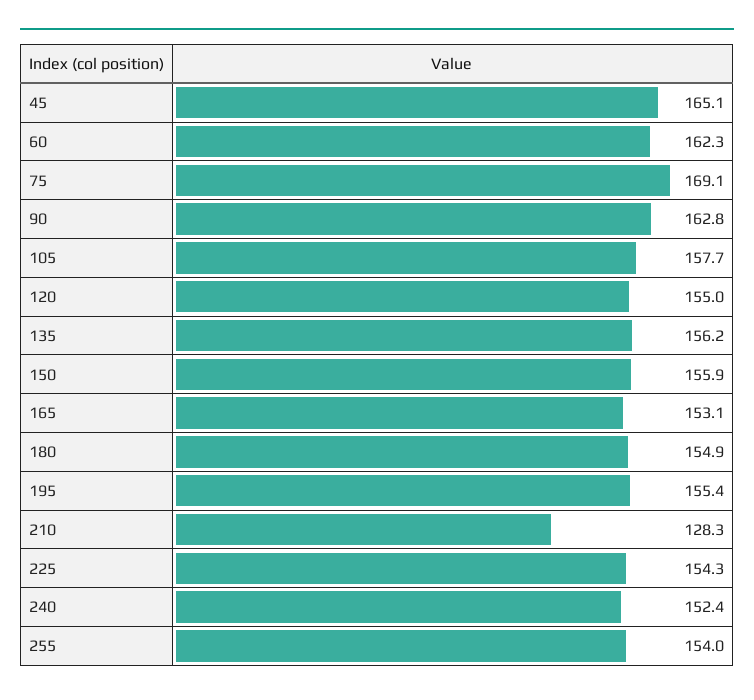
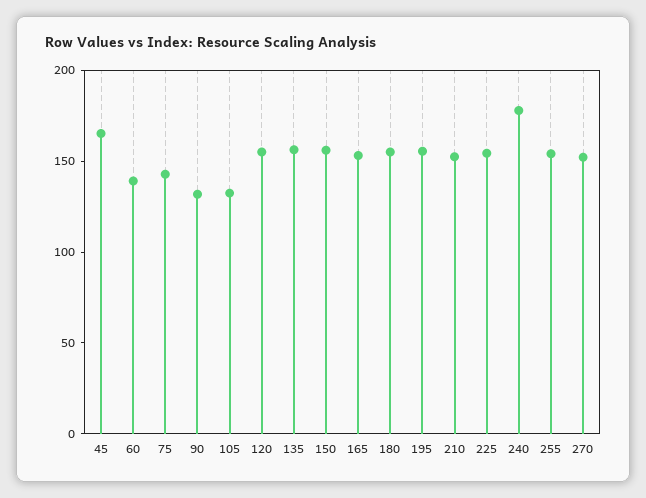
  {
    "45": 165.1,
-   "60": 162.3,
+   "60": 140,
-   "75": 169.1,
+   "75": 140,
-   "90": 162.8,
+   "90": 130,
-   "105": 157.7,
+   "105": 130,
    "120": 155,
    "135": 156.2,
    "150": 155.9,
    "165": 153.1,
    "180": 154.9,
    "195": 155.4,
-   "210": 128.3,
+   "210": 150,
    "225": 154.3,
-   "240": 152.4,
+   "240": 180,
-   "255": 154
+   "255": 154,
+   "270": 150
  }

